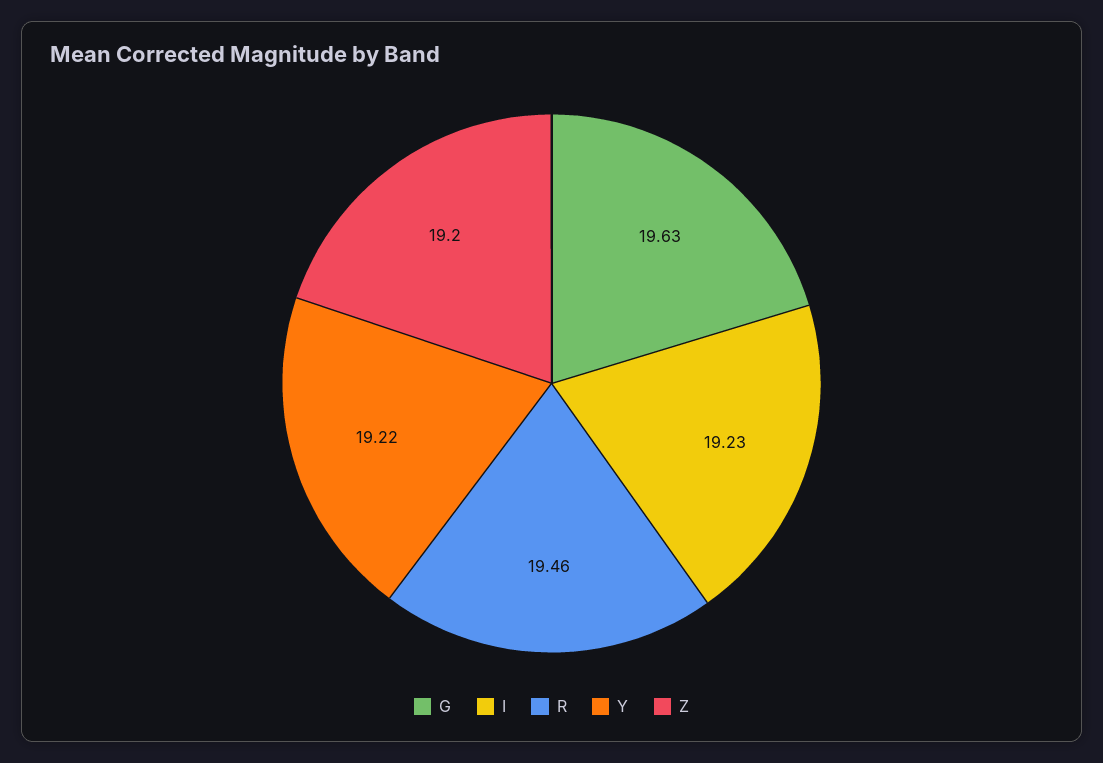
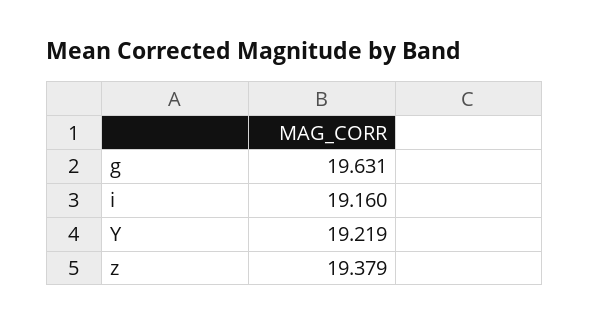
  {
    "G": 19.631,
-   "I": 19.23,
+   "I": 19.16,
-   "R": 19.46,
    "Y": 19.219,
-   "Z": 19.2
+   "Z": 19.379
  }

